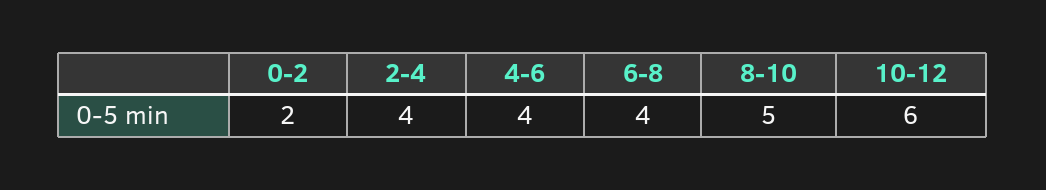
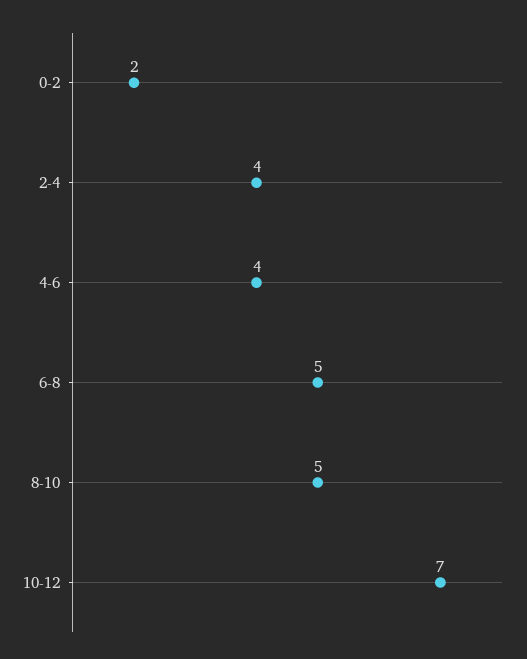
  {
    "0-2": 2,
    "2-4": 4,
    "4-6": 4,
-   "6-8": 4,
+   "6-8": 5,
    "8-10": 5,
-   "10-12": 6
+   "10-12": 7
  }

